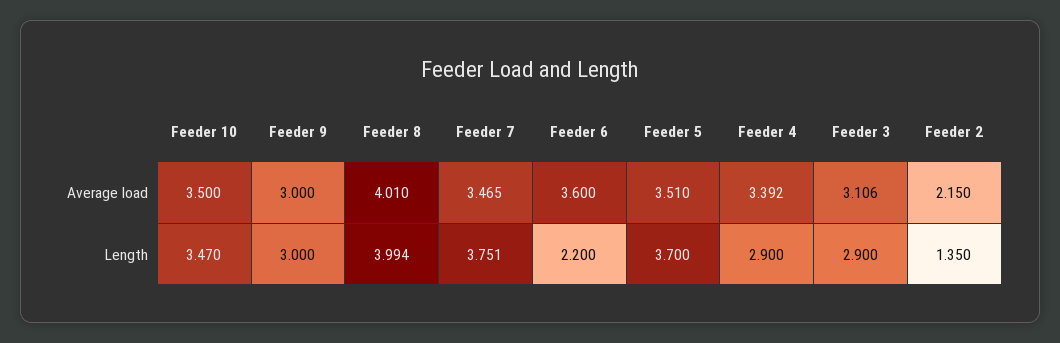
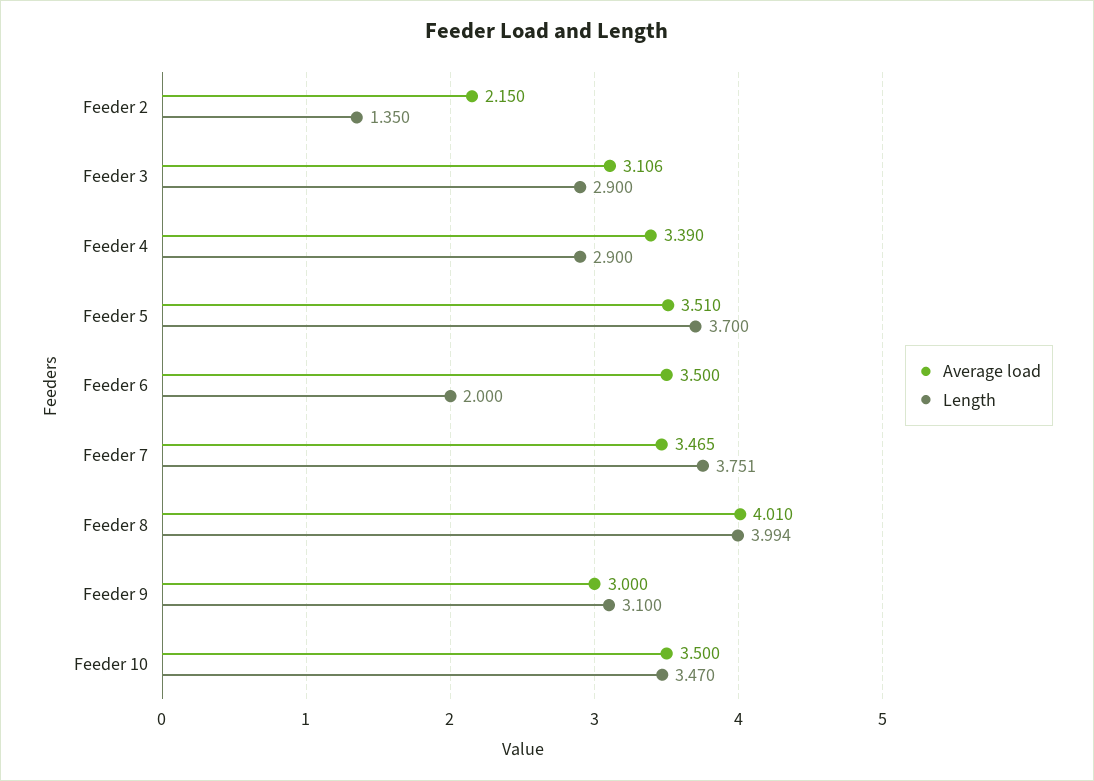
  {
    "Average load": {
      "Feeder 10": 3.5,
      "Feeder 9": 3,
      "Feeder 8": 4.01,
      "Feeder 7": 3.465,
-     "Feeder 6": 3.6,
+     "Feeder 6": 3.5,
      "Feeder 5": 3.51,
-     "Feeder 4": 3.392,
+     "Feeder 4": 3.39,
      "Feeder 3": 3.106,
      "Feeder 2": 2.15
    },
    "Length": {
      "Feeder 10": 3.47,
-     "Feeder 9": 3,
+     "Feeder 9": 3.1,
      "Feeder 8": 3.994,
      "Feeder 7": 3.751,
-     "Feeder 6": 2.2,
+     "Feeder 6": 2,
      "Feeder 5": 3.7,
      "Feeder 4": 2.9,
      "Feeder 3": 2.9,
      "Feeder 2": 1.35
    }
  }

